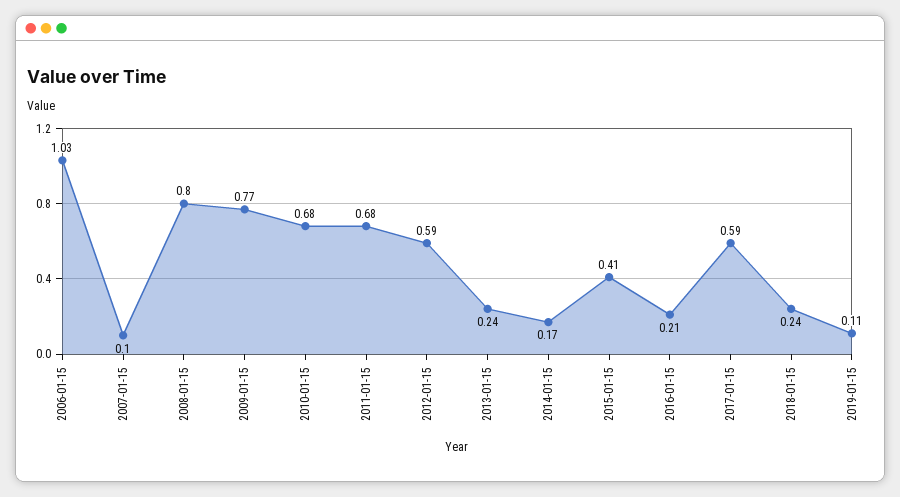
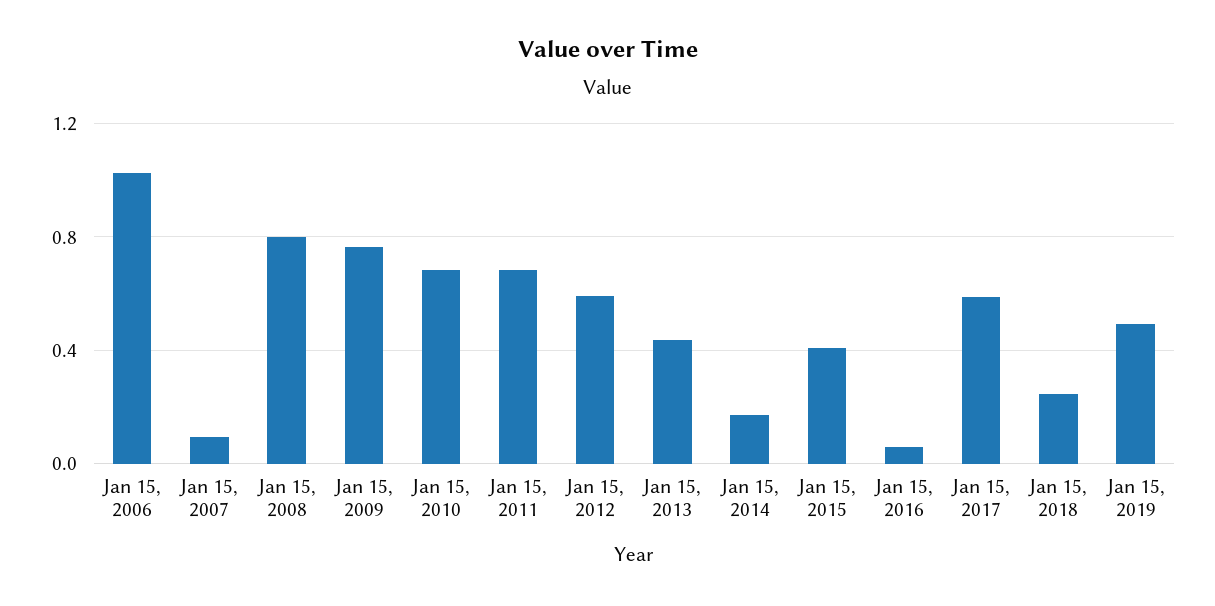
  {
    "2006-01-15": 1.03,
    "2007-01-15": 0.1,
    "2008-01-15": 0.8,
    "2009-01-15": 0.77,
    "2010-01-15": 0.68,
    "2011-01-15": 0.68,
    "2012-01-15": 0.59,
-   "2013-01-15": 0.24,
+   "2013-01-15": 0.45,
    "2014-01-15": 0.17,
    "2015-01-15": 0.41,
-   "2016-01-15": 0.21,
+   "2016-01-15": 0.05,
    "2017-01-15": 0.59,
    "2018-01-15": 0.24,
-   "2019-01-15": 0.11
+   "2019-01-15": 0.5
  }

